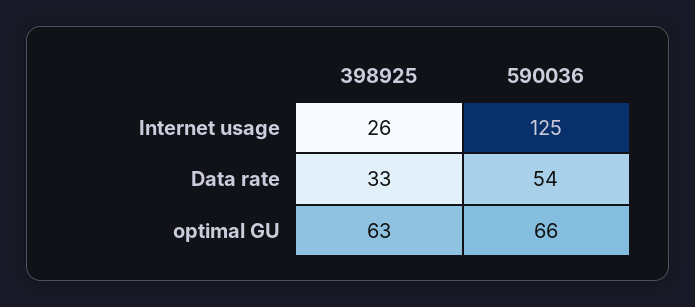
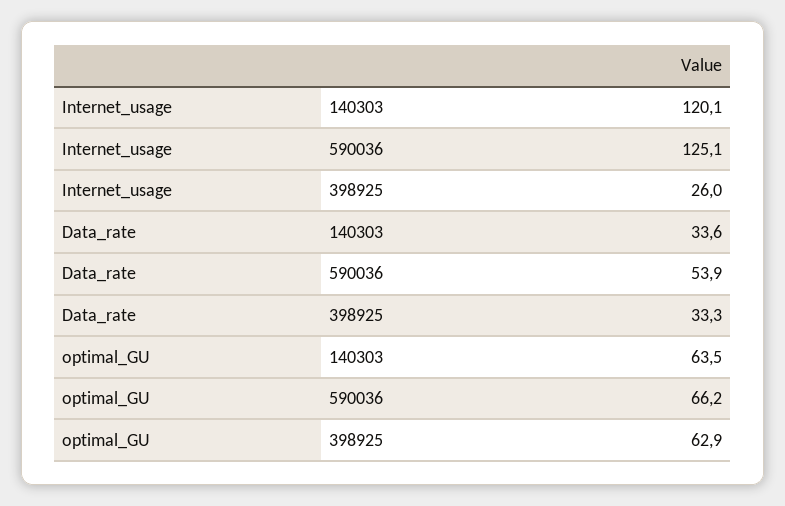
  {
    "398925": {
      "Internet usage": 26,
      "Data rate": 33.3,
      "optimal GU": 62.9
    },
    "590036": {
      "Internet usage": 125.1,
      "Data rate": 53.9,
      "optimal GU": 66.2
-   }
+   },
+   "140303": {
+     "Internet usage": 120.1,
+     "Data rate": 33.6,
+     "optimal GU": 63.5
+   }
  }

